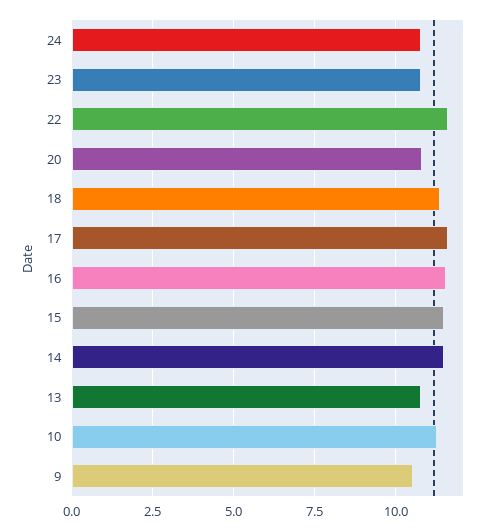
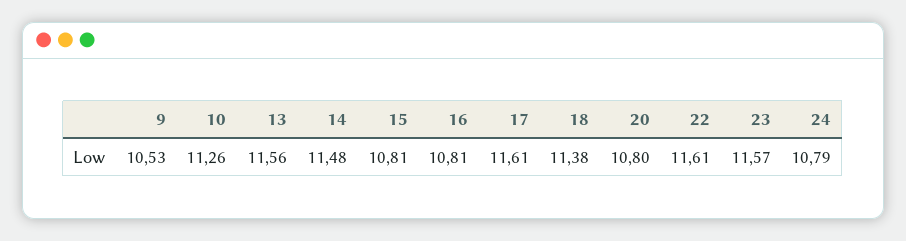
  {
    "24": 10.79,
-   "23": 10.75,
+   "23": 11.57,
    "22": 11.61,
    "20": 10.8,
    "18": 11.38,
    "17": 11.61,
-   "16": 11.5,
+   "16": 10.81,
-   "15": 11.5,
+   "15": 10.81,
    "14": 11.48,
-   "13": 10.75,
+   "13": 11.56,
    "10": 11.26,
    "9": 10.53
  }

